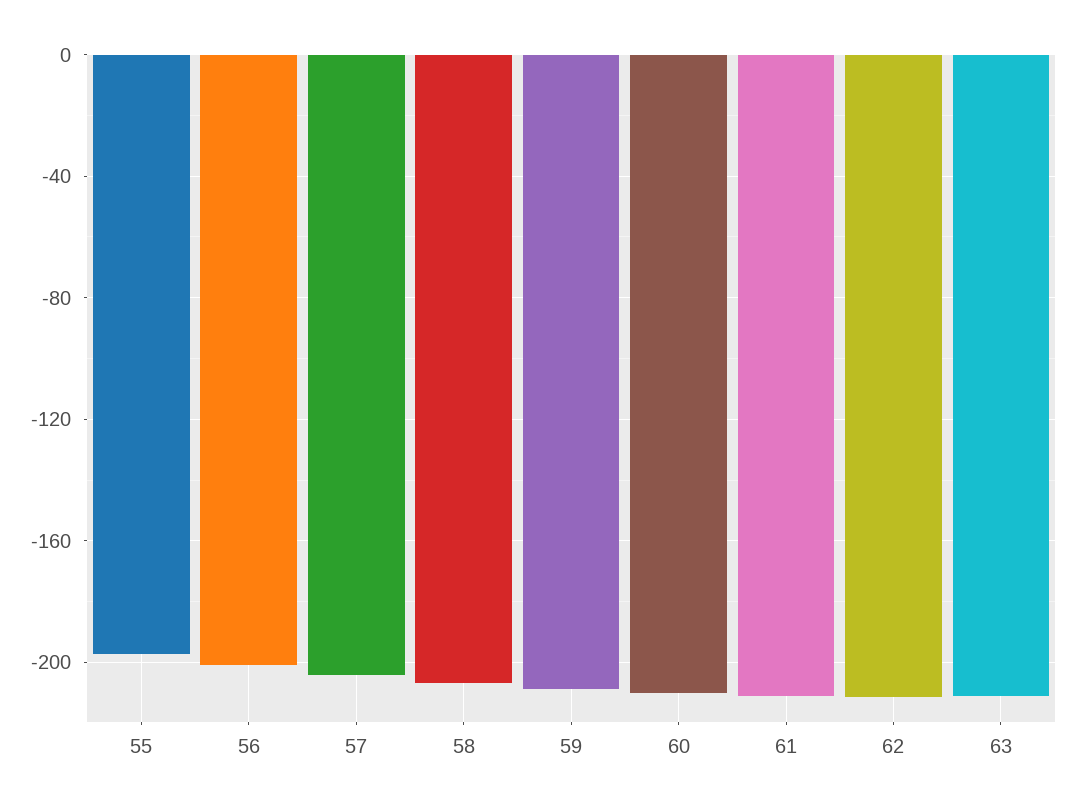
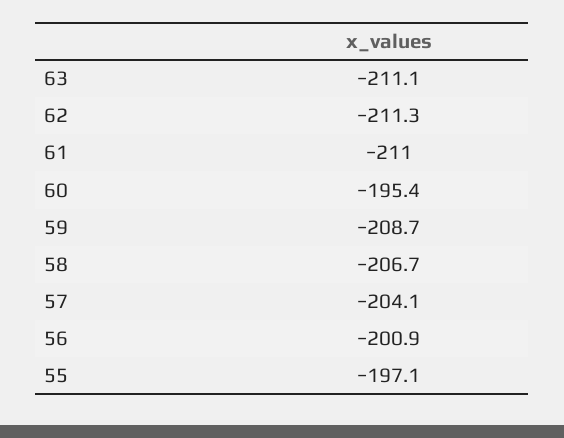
  {
    "55": -197.1,
    "56": -200.9,
    "57": -204.1,
    "58": -206.7,
    "59": -208.7,
-   "60": -210,
+   "60": -195.4,
    "61": -211,
    "62": -211.3,
    "63": -211.1
  }

